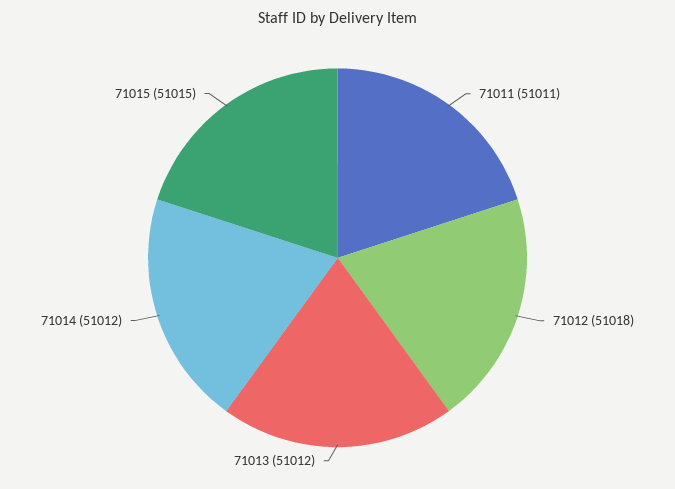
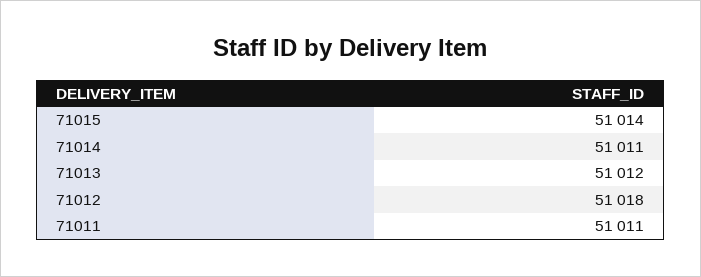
  {
    "71011": 51011,
    "71012": 51018,
    "71013": 51012,
-   "71014": 51012,
+   "71014": 51011,
-   "71015": 51015
+   "71015": 51014
  }

